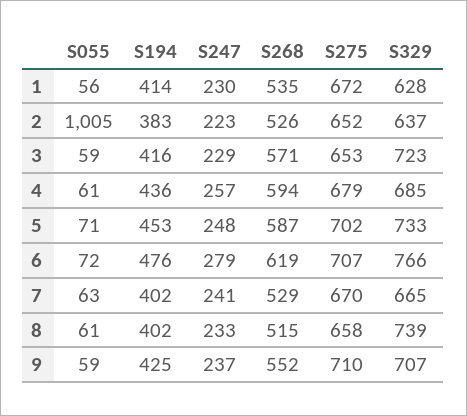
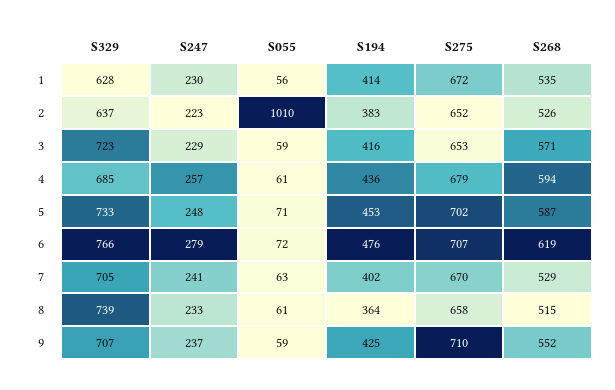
  {
    "S055": {
      "1": 56,
-     "2": 1005,
+     "2": 1010,
      "3": 59,
      "4": 61,
      "5": 71,
      "6": 72,
      "7": 63,
      "8": 61,
      "9": 59
    },
    "S194": {
      "1": 414,
      "2": 383,
      "3": 416,
      "4": 436,
      "5": 453,
      "6": 476,
      "7": 402,
-     "8": 402,
+     "8": 364,
      "9": 425
    },
    "S247": {
      "1": 230,
      "2": 223,
      "3": 229,
      "4": 257,
      "5": 248,
      "6": 279,
      "7": 241,
      "8": 233,
      "9": 237
    },
    "S268": {
      "1": 535,
      "2": 526,
      "3": 571,
      "4": 594,
      "5": 587,
      "6": 619,
      "7": 529,
      "8": 515,
      "9": 552
    },
    "S275": {
      "1": 672,
      "2": 652,
      "3": 653,
      "4": 679,
      "5": 702,
      "6": 707,
      "7": 670,
      "8": 658,
      "9": 710
    },
    "S329": {
      "1": 628,
      "2": 637,
      "3": 723,
      "4": 685,
      "5": 733,
      "6": 766,
-     "7": 665,
+     "7": 705,
      "8": 739,
      "9": 707
    }
  }

